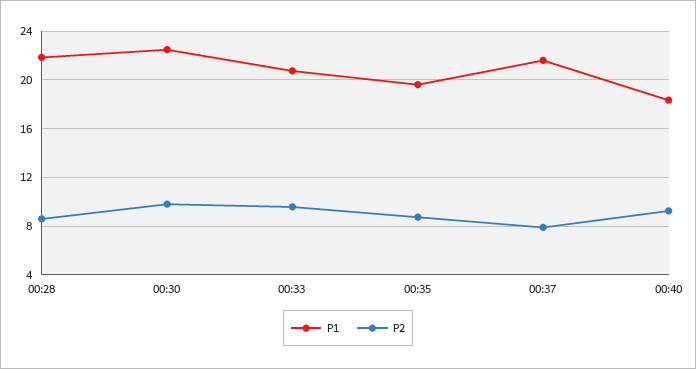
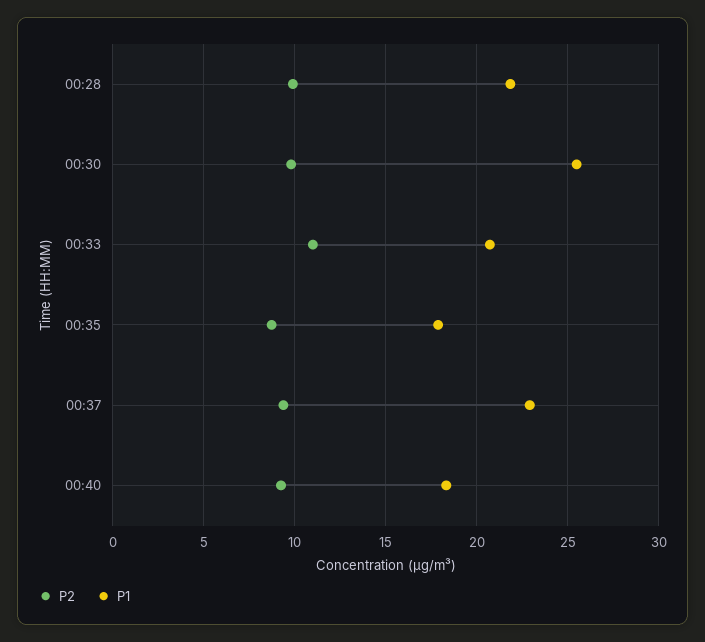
  {
    "P1": {
      "00:28": 22,
-     "00:30": 22.5,
+     "00:30": 25.5,
      "00:33": 20.5,
-     "00:35": 19.5,
+     "00:35": 18,
-     "00:37": 21.5,
+     "00:37": 23,
      "00:40": 18.5
    },
    "P2": {
-     "00:28": 8.5,
+     "00:28": 10,
      "00:30": 10,
-     "00:33": 9.5,
+     "00:33": 11,
      "00:35": 8.5,
-     "00:37": 8,
+     "00:37": 9.5,
      "00:40": 9.5
    }
  }

